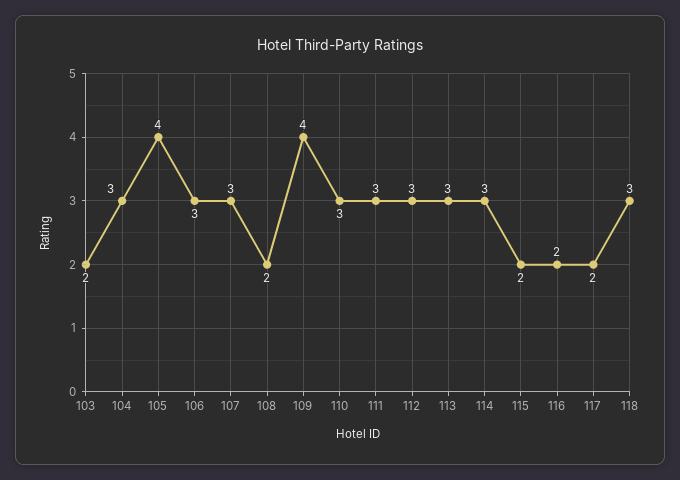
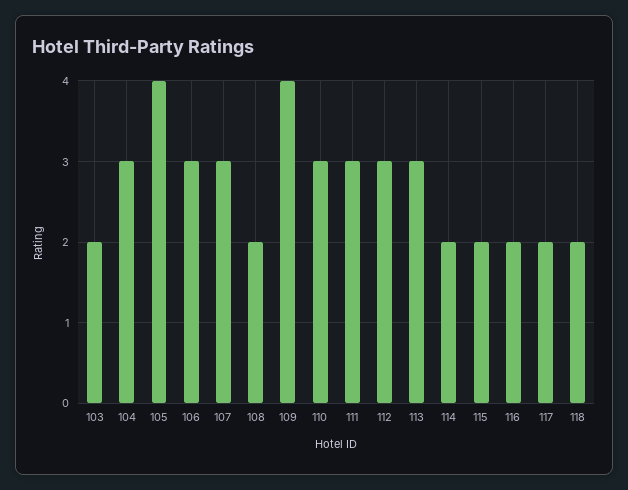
  {
    "103": 2,
    "104": 3,
    "105": 4,
    "106": 3,
    "107": 3,
    "108": 2,
    "109": 4,
    "110": 3,
    "111": 3,
    "112": 3,
    "113": 3,
-   "114": 3,
+   "114": 2,
    "115": 2,
    "116": 2,
    "117": 2,
-   "118": 3
+   "118": 2
  }

